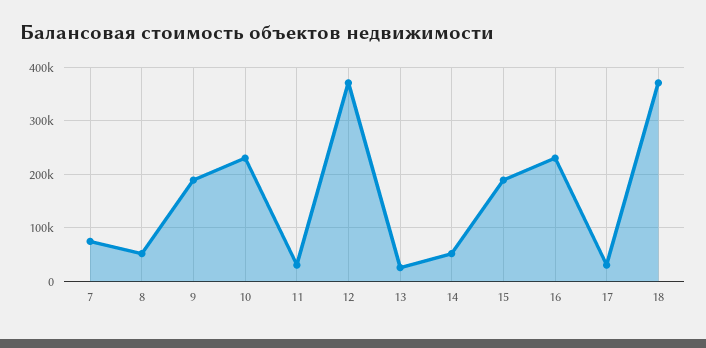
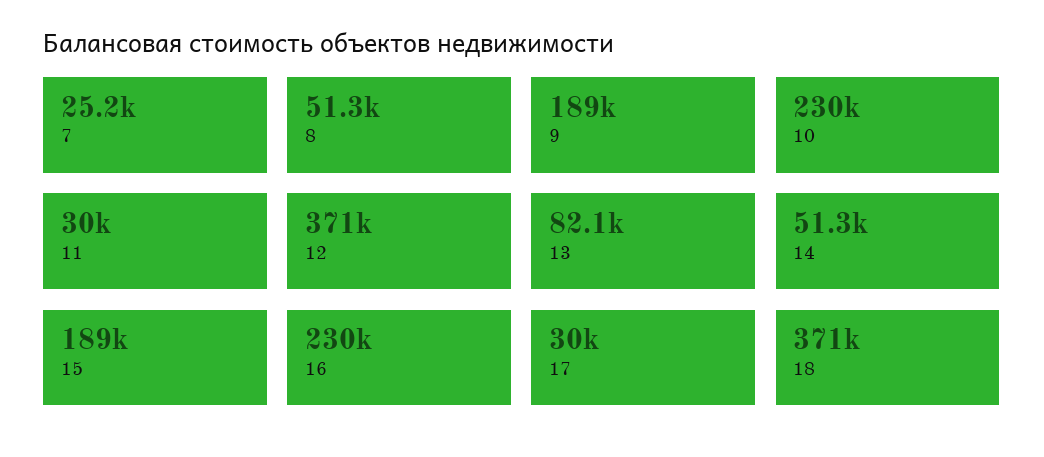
  {
-   "7": 80000,
+   "7": 25200,
    "8": 51300,
    "9": 189000,
    "10": 230000,
    "11": 30000,
    "12": 371000,
-   "13": 20000,
+   "13": 82100,
    "14": 51300,
    "15": 189000,
    "16": 230000,
    "17": 30000,
    "18": 371000
  }

